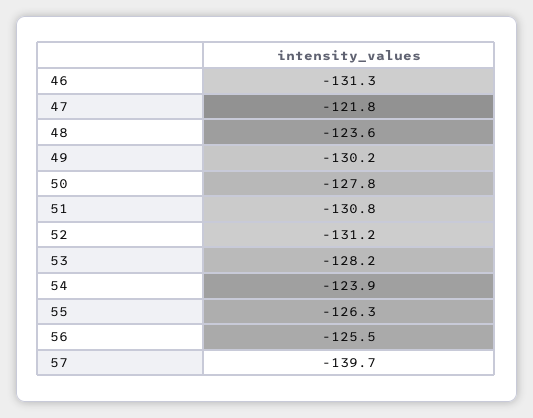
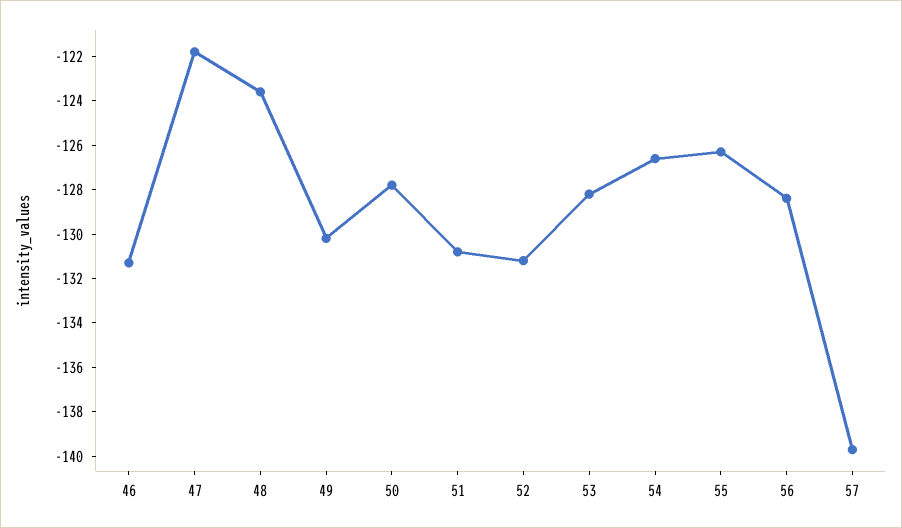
  {
    "46": -131.3,
    "47": -121.8,
    "48": -123.6,
    "49": -130.2,
    "50": -127.8,
    "51": -130.8,
    "52": -131.2,
    "53": -128.2,
-   "54": -123.9,
+   "54": -126.5,
    "55": -126.3,
-   "56": -125.5,
+   "56": -128.5,
    "57": -139.7
  }

